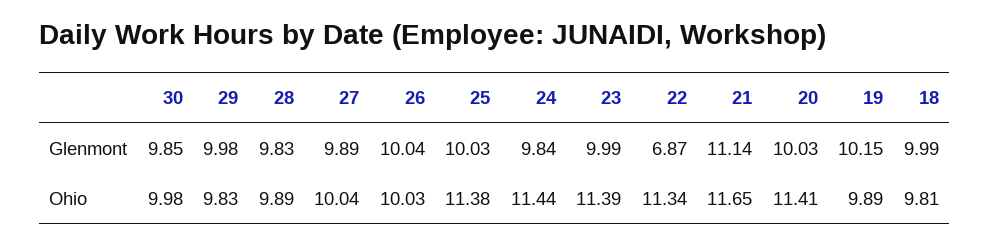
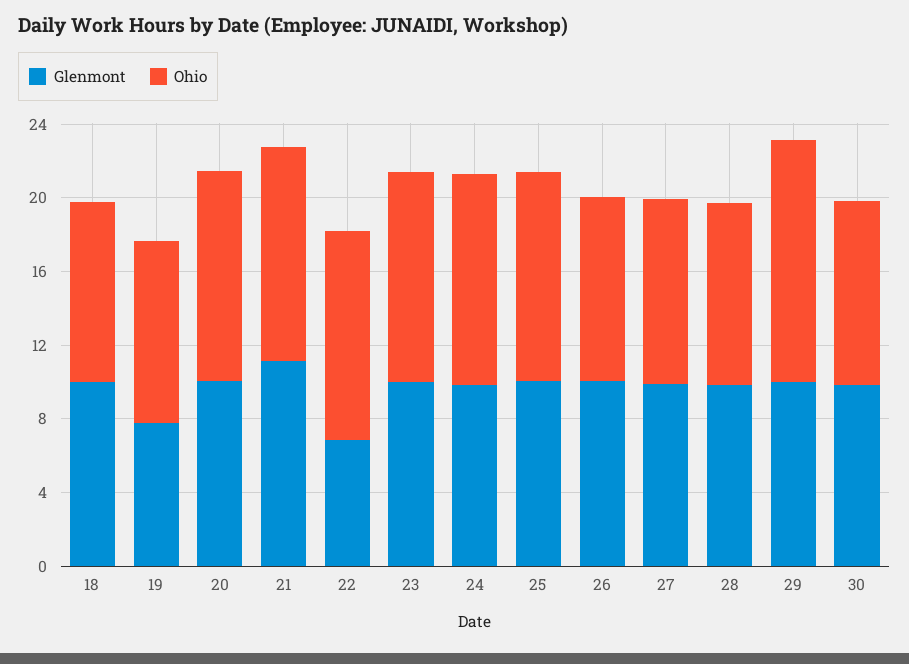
  {
    "Glenmont": {
      "30": 9.85,
      "29": 9.98,
      "28": 9.83,
      "27": 9.89,
      "26": 10.04,
      "25": 10.03,
      "24": 9.84,
      "23": 9.99,
      "22": 6.87,
      "21": 11.14,
      "20": 10.03,
-     "19": 10.15,
+     "19": 8,
      "18": 9.99
    },
    "Ohio": {
      "30": 9.98,
-     "29": 9.83,
+     "29": 13,
      "28": 9.89,
      "27": 10.04,
      "26": 10.03,
      "25": 11.38,
      "24": 11.44,
      "23": 11.39,
      "22": 11.34,
      "21": 11.65,
      "20": 11.41,
      "19": 9.89,
      "18": 9.81
    }
  }

